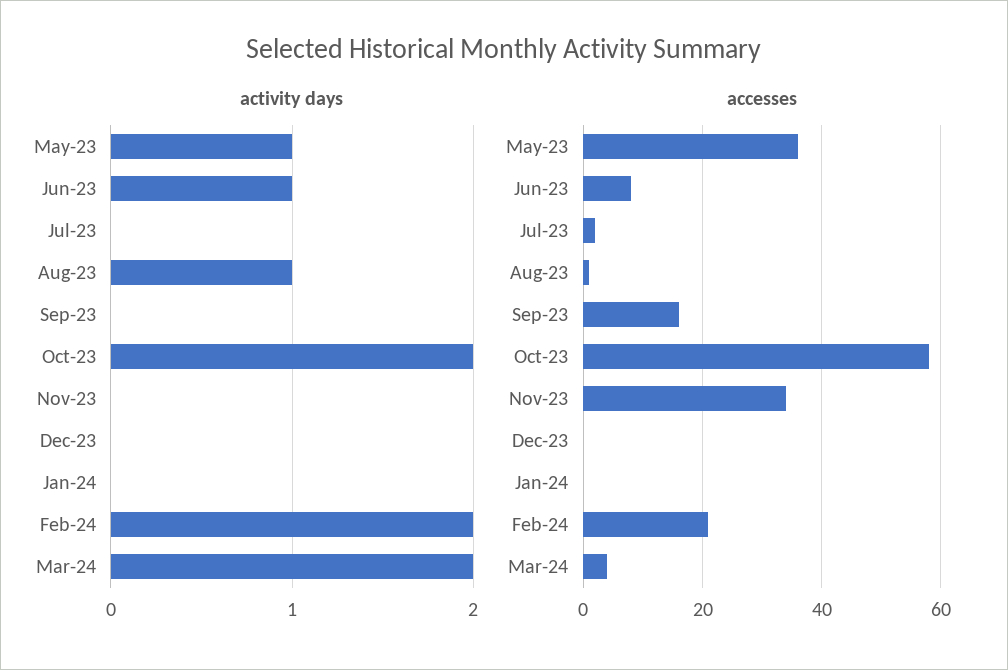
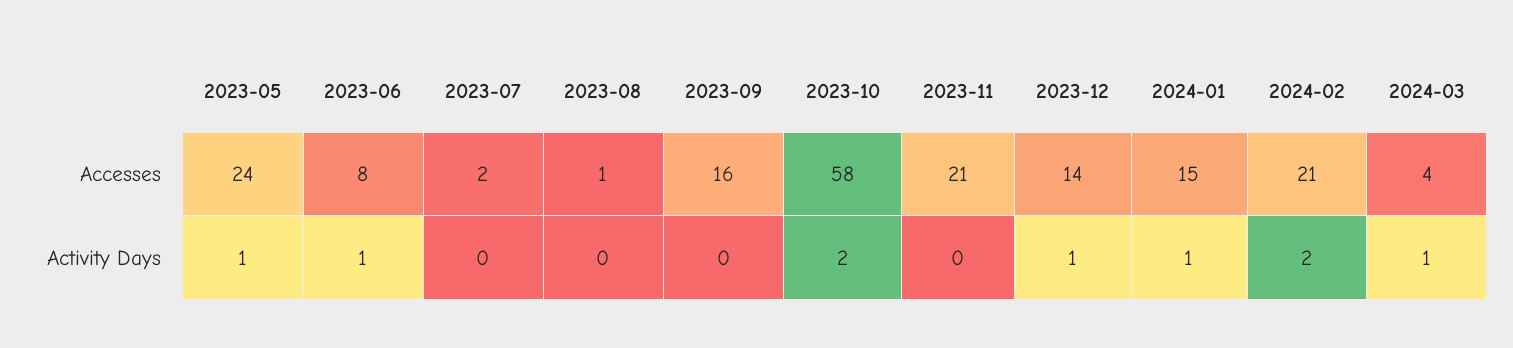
  {
    "activity days": {
      "May-23": 1,
      "Jun-23": 1,
      "Jul-23": 0,
-     "Aug-23": 1,
+     "Aug-23": 0,
      "Sep-23": 0,
      "Oct-23": 2,
      "Nov-23": 0,
-     "Dec-23": 0,
+     "Dec-23": 1,
-     "Jan-24": 0,
+     "Jan-24": 1,
      "Feb-24": 2,
-     "Mar-24": 2
+     "Mar-24": 1
    },
    "accesses": {
-     "May-23": 35,
+     "May-23": 24,
      "Jun-23": 8,
      "Jul-23": 2,
      "Aug-23": 1,
      "Sep-23": 16,
      "Oct-23": 58,
-     "Nov-23": 35,
+     "Nov-23": 21,
-     "Dec-23": 0,
+     "Dec-23": 14,
-     "Jan-24": 0,
+     "Jan-24": 15,
      "Feb-24": 21,
      "Mar-24": 4
    }
  }

